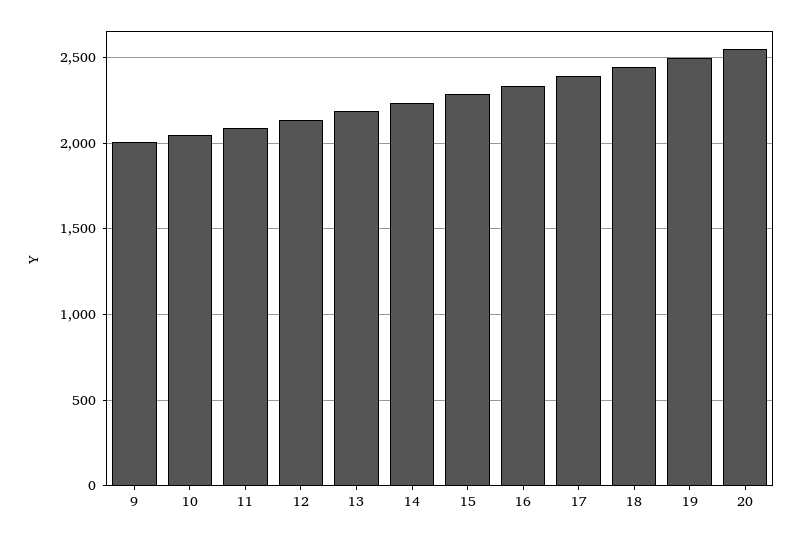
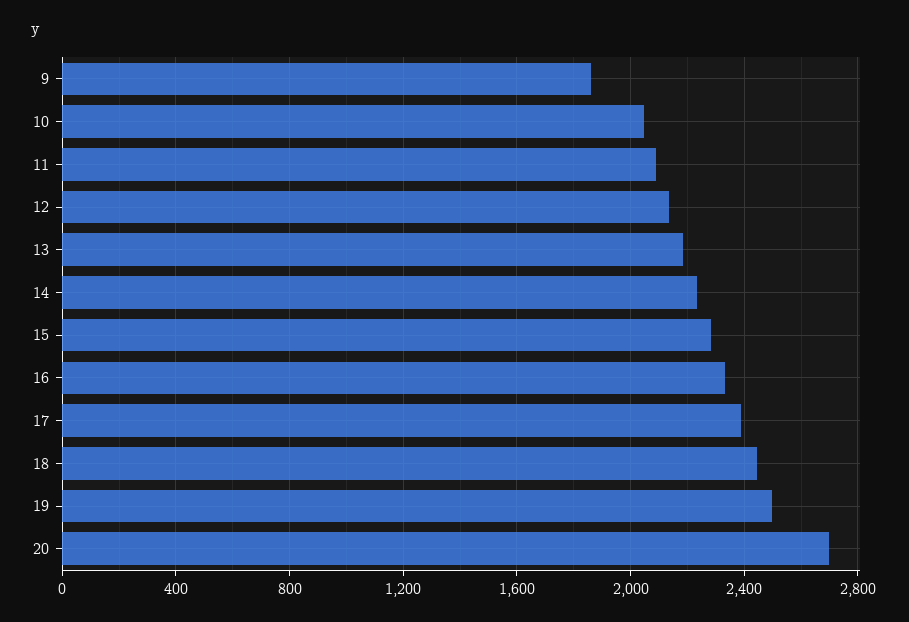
  {
-   "9": 2000,
+   "9": 1850,
    "10": 2050,
    "11": 2100,
    "12": 2150,
    "13": 2200,
    "14": 2250,
    "15": 2300,
    "16": 2350,
    "17": 2400,
    "18": 2450,
    "19": 2500,
-   "20": 2550
+   "20": 2700
  }

